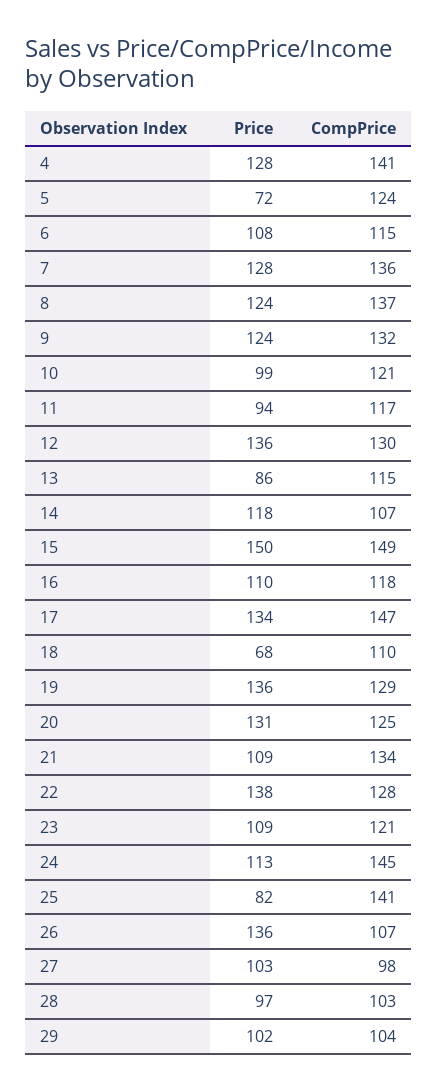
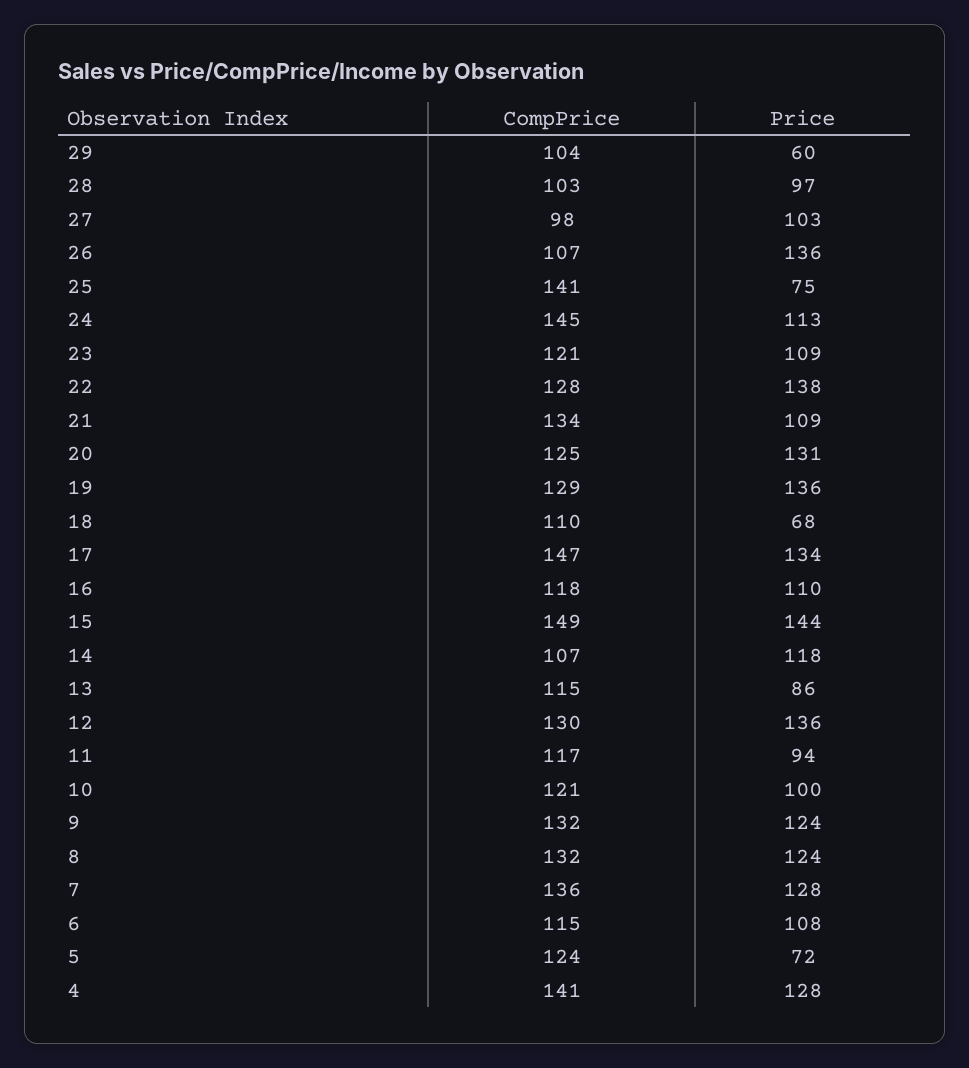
  {
    "Price": {
      "4": 128,
      "5": 72,
      "6": 108,
      "7": 128,
      "8": 124,
      "9": 124,
-     "10": 99,
+     "10": 100,
      "11": 94,
      "12": 136,
      "13": 86,
      "14": 118,
-     "15": 150,
+     "15": 144,
      "16": 110,
      "17": 134,
      "18": 68,
      "19": 136,
      "20": 131,
      "21": 109,
      "22": 138,
      "23": 109,
      "24": 113,
-     "25": 82,
+     "25": 75,
      "26": 136,
      "27": 103,
      "28": 97,
-     "29": 102
+     "29": 60
    },
    "CompPrice": {
      "4": 141,
      "5": 124,
      "6": 115,
      "7": 136,
-     "8": 137,
+     "8": 132,
      "9": 132,
      "10": 121,
      "11": 117,
      "12": 130,
      "13": 115,
      "14": 107,
      "15": 149,
      "16": 118,
      "17": 147,
      "18": 110,
      "19": 129,
      "20": 125,
      "21": 134,
      "22": 128,
      "23": 121,
      "24": 145,
      "25": 141,
      "26": 107,
      "27": 98,
      "28": 103,
      "29": 104
    }
  }

